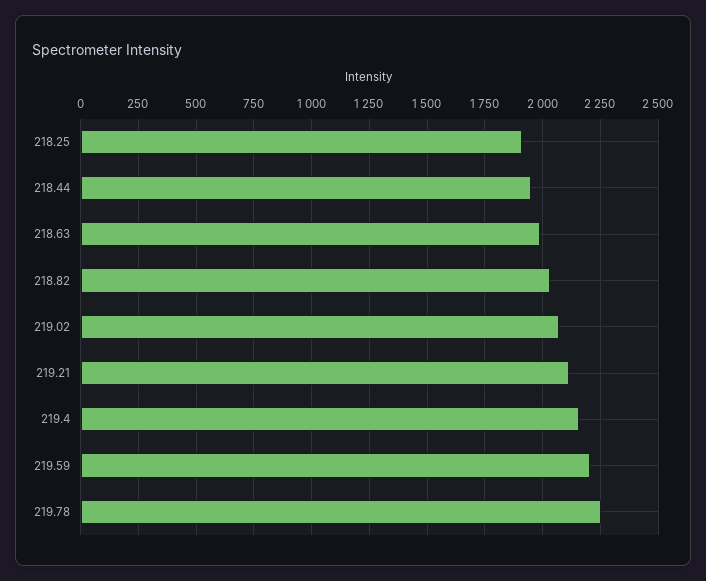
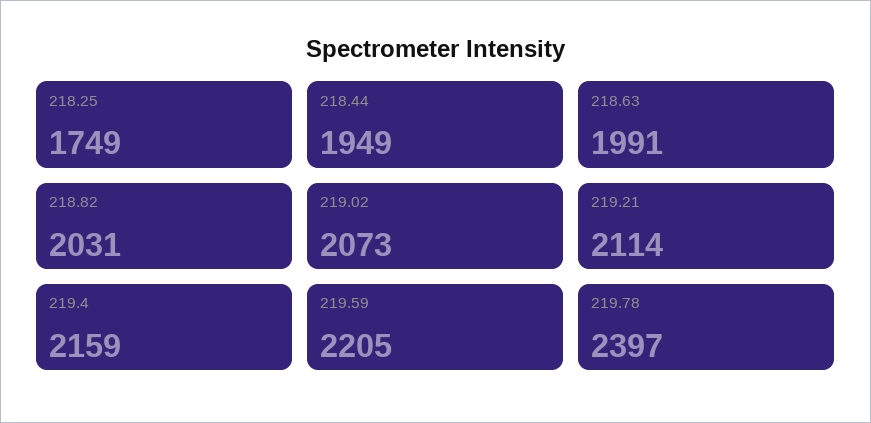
  {
-   "218.25": 1900,
+   "218.25": 1749,
    "218.44": 1949,
    "218.63": 1991,
    "218.82": 2031,
    "219.02": 2073,
    "219.21": 2114,
    "219.4": 2159,
    "219.59": 2205,
-   "219.78": 2250
+   "219.78": 2397
  }

